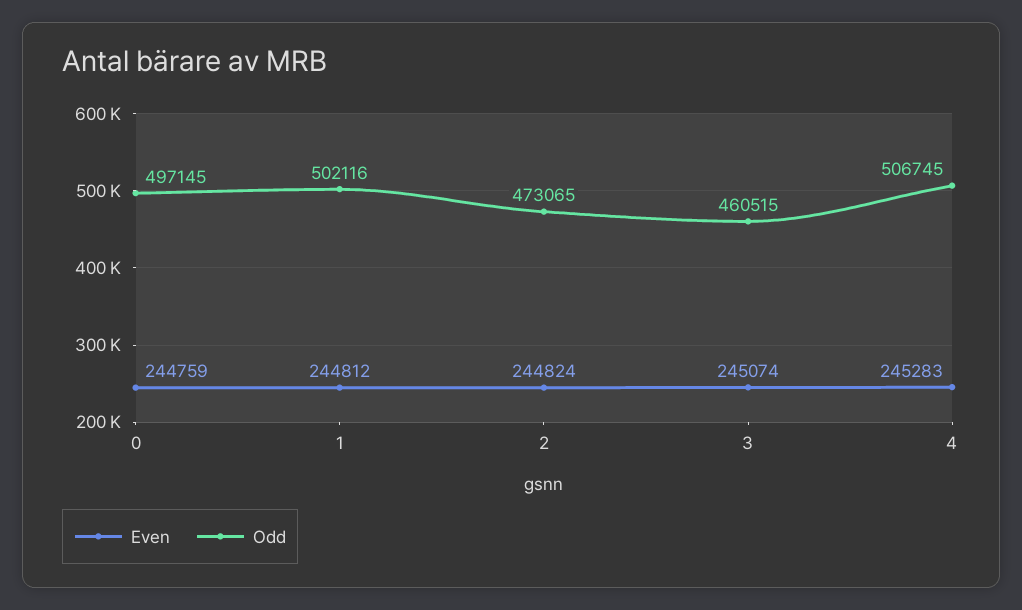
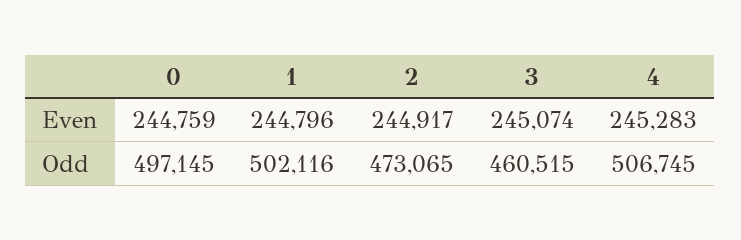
  {
    "Even": {
      "0": 244759,
-     "1": 244812,
+     "1": 244796,
-     "2": 244824,
+     "2": 244917,
      "3": 245074,
      "4": 245283
    },
    "Odd": {
      "0": 497145,
      "1": 502116,
      "2": 473065,
      "3": 460515,
      "4": 506745
    }
  }

